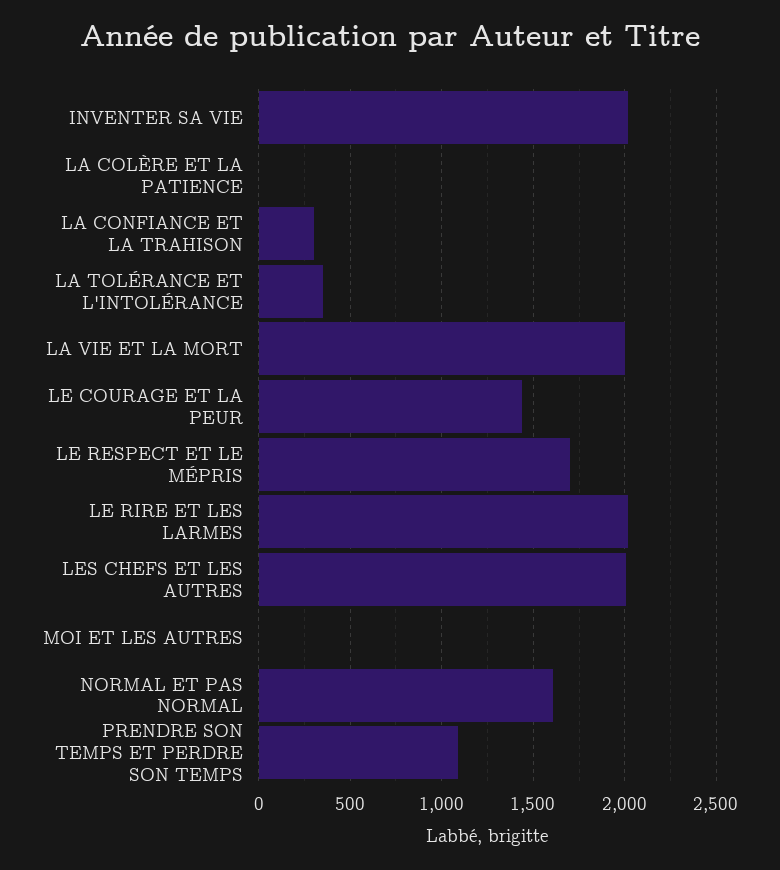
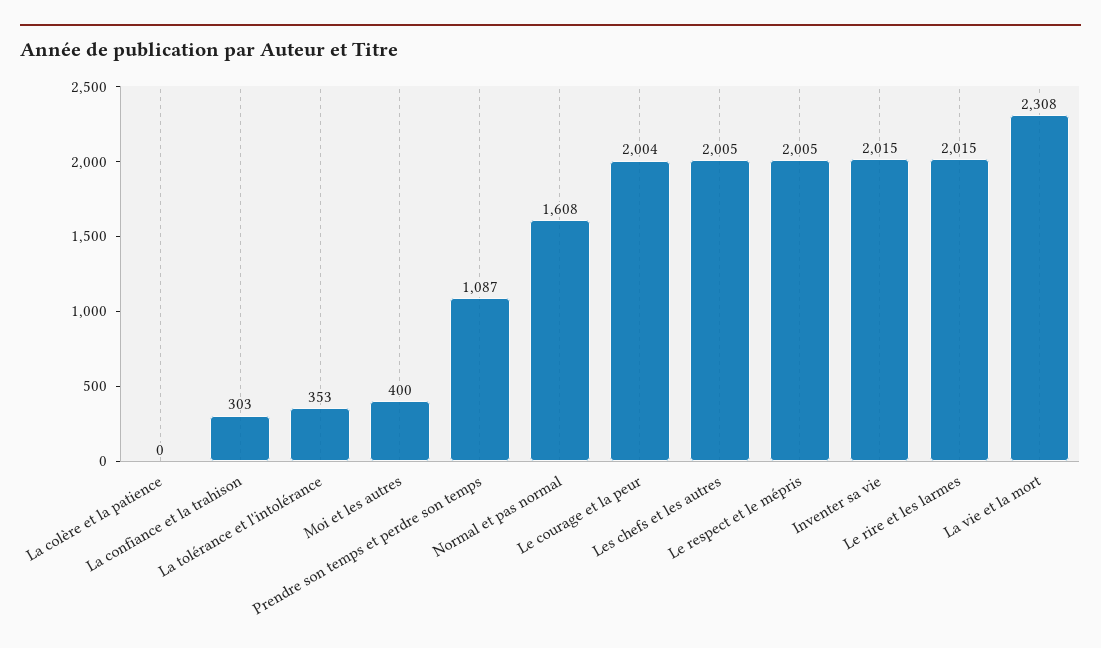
  {
    "INVENTER SA VIE": 2015,
    "LA COLÈRE ET LA PATIENCE": 0,
    "LA CONFIANCE ET LA TRAHISON": 303,
    "LA TOLÉRANCE ET L'INTOLÉRANCE": 353,
-   "LA VIE ET LA MORT": 2000,
+   "LA VIE ET LA MORT": 2308,
-   "LE COURAGE ET LA PEUR": 1450,
+   "LE COURAGE ET LA PEUR": 2004,
-   "LE RESPECT ET LE MÉPRIS": 1700,
+   "LE RESPECT ET LE MÉPRIS": 2005,
    "LE RIRE ET LES LARMES": 2015,
    "LES CHEFS ET LES AUTRES": 2005,
-   "MOI ET LES AUTRES": 0,
+   "MOI ET LES AUTRES": 400,
    "NORMAL ET PAS NORMAL": 1608,
    "PRENDRE SON TEMPS ET PERDRE SON TEMPS": 1087
  }

